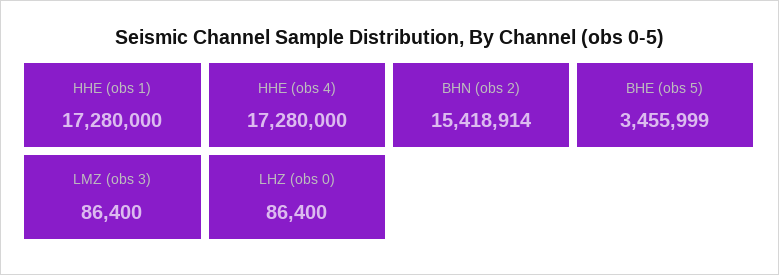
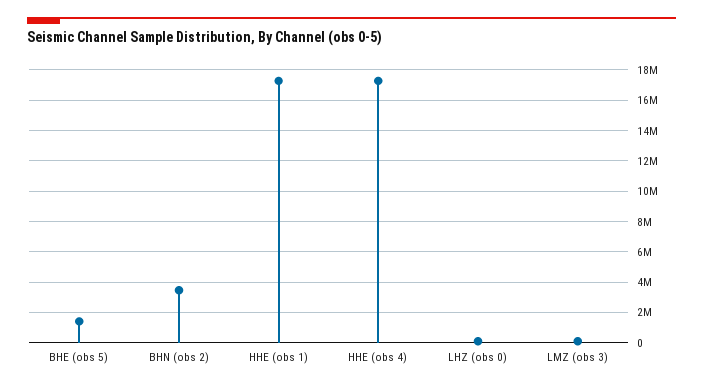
  {
    "HHE (obs 1)": 17280000,
    "HHE (obs 4)": 17280000,
-   "BHN (obs 2)": 15418914,
+   "BHN (obs 2)": 3500000,
-   "BHE (obs 5)": 3455999,
+   "BHE (obs 5)": 1500000,
    "LMZ (obs 3)": 86400,
    "LHZ (obs 0)": 86400
  }

